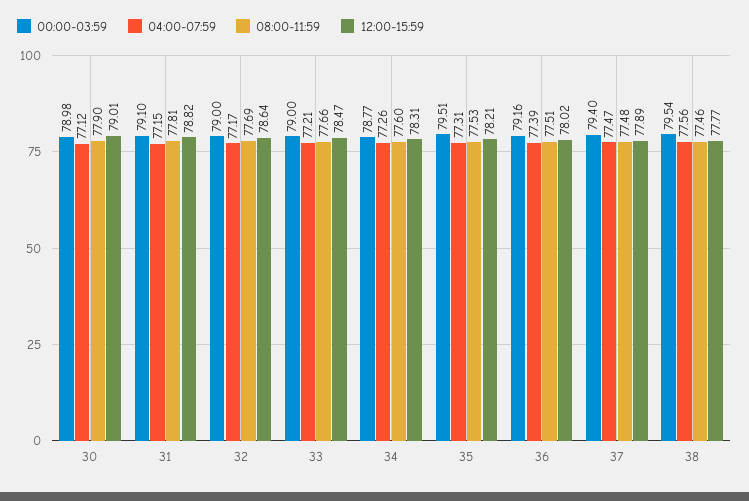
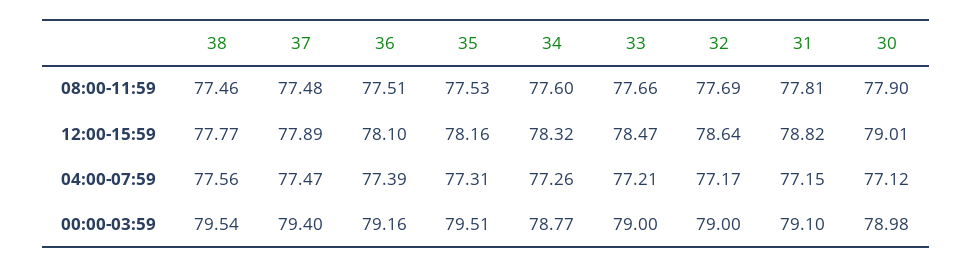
  {
    "00:00-03:59": {
      "30": 78.98,
      "31": 79.1,
      "32": 79,
      "33": 79,
      "34": 78.77,
      "35": 79.51,
      "36": 79.16,
      "37": 79.4,
      "38": 79.54
    },
    "04:00-07:59": {
      "30": 77.12,
      "31": 77.15,
      "32": 77.17,
      "33": 77.21,
      "34": 77.26,
      "35": 77.31,
      "36": 77.39,
      "37": 77.47,
      "38": 77.56
    },
    "08:00-11:59": {
      "30": 77.9,
      "31": 77.81,
      "32": 77.69,
      "33": 77.66,
      "34": 77.6,
      "35": 77.53,
      "36": 77.51,
      "37": 77.48,
      "38": 77.46
    },
    "12:00-15:59": {
      "30": 79.01,
      "31": 78.82,
      "32": 78.64,
      "33": 78.47,
-     "34": 78.31,
+     "34": 78.32,
-     "35": 78.21,
+     "35": 78.16,
-     "36": 78.02,
+     "36": 78.1,
      "37": 77.89,
      "38": 77.77
    }
  }

